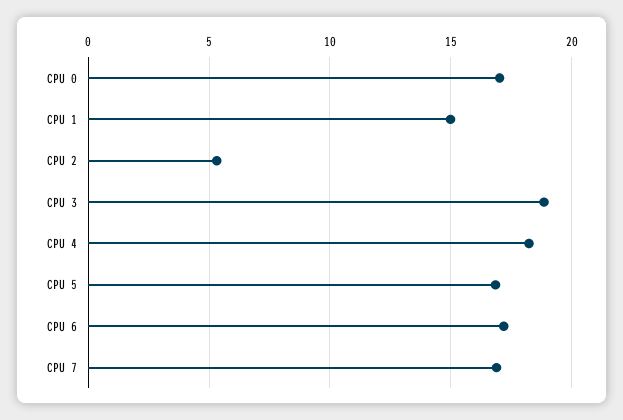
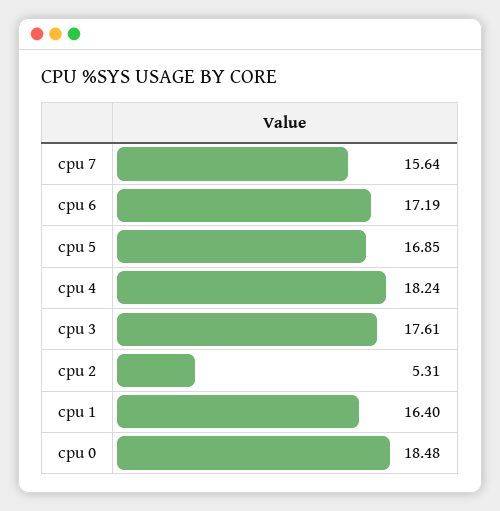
  {
-   "CPU 0": 17,
+   "CPU 0": 18.48,
-   "CPU 1": 15,
+   "CPU 1": 16.4,
    "CPU 2": 5.31,
-   "CPU 3": 19,
+   "CPU 3": 17.61,
    "CPU 4": 18.24,
    "CPU 5": 16.85,
    "CPU 6": 17.19,
-   "CPU 7": 17
+   "CPU 7": 15.64
  }

